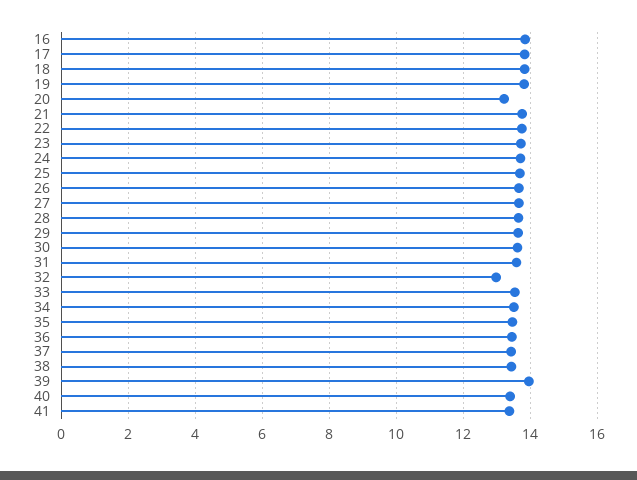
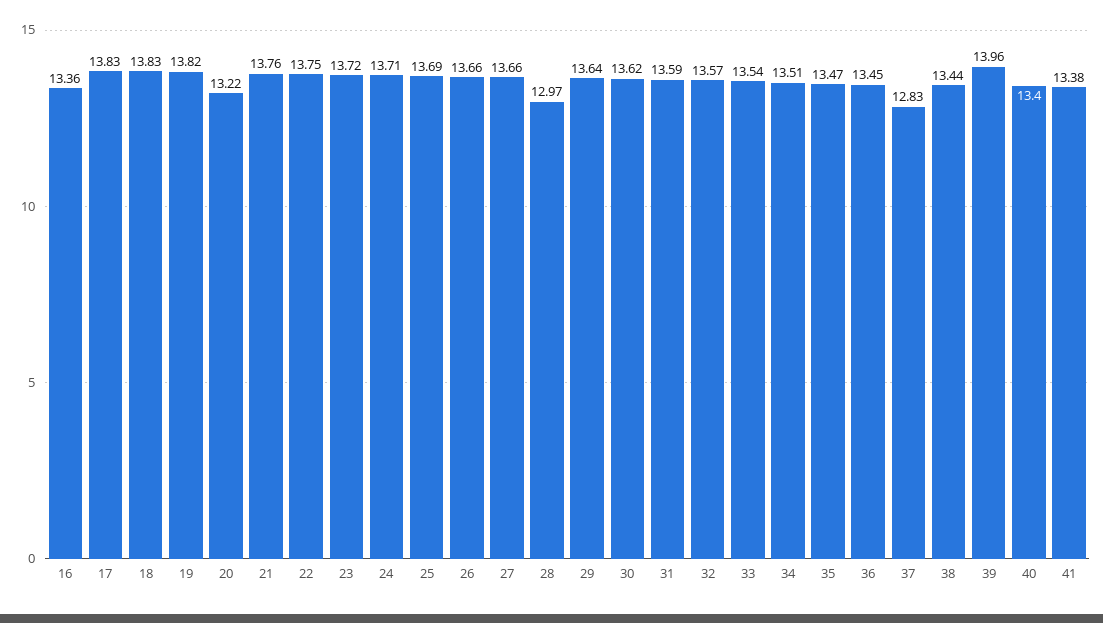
  {
-   "16": 13.8,
+   "16": 13.36,
    "17": 13.83,
    "18": 13.83,
    "19": 13.82,
    "20": 13.22,
    "21": 13.76,
    "22": 13.75,
    "23": 13.72,
    "24": 13.71,
    "25": 13.69,
    "26": 13.66,
    "27": 13.66,
-   "28": 13.6,
+   "28": 12.97,
    "29": 13.64,
    "30": 13.62,
    "31": 13.59,
-   "32": 13,
+   "32": 13.57,
    "33": 13.54,
    "34": 13.51,
    "35": 13.47,
    "36": 13.45,
-   "37": 13.4,
+   "37": 12.83,
    "38": 13.44,
    "39": 13.96,
    "40": 13.4,
    "41": 13.38
  }

